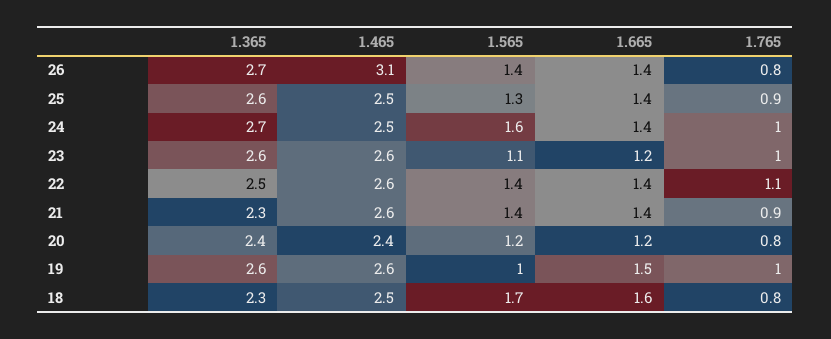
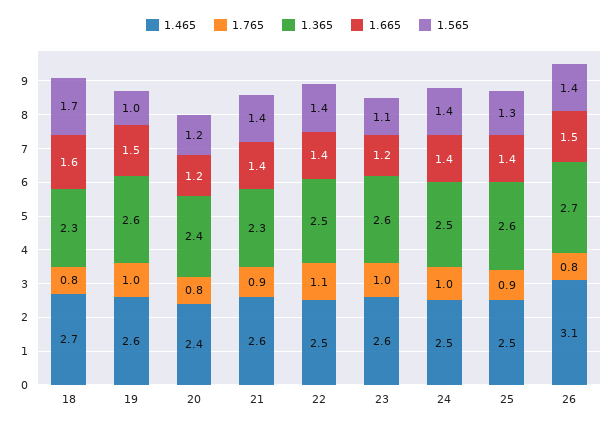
  {
    "1.365": {
      "26": 2.7,
      "25": 2.6,
-     "24": 2.7,
+     "24": 2.5,
      "23": 2.6,
      "22": 2.5,
      "21": 2.3,
      "20": 2.4,
      "19": 2.6,
      "18": 2.3
    },
    "1.465": {
      "26": 3.1,
      "25": 2.5,
      "24": 2.5,
      "23": 2.6,
-     "22": 2.6,
+     "22": 2.5,
      "21": 2.6,
      "20": 2.4,
      "19": 2.6,
-     "18": 2.5
+     "18": 2.7
    },
    "1.565": {
      "26": 1.4,
      "25": 1.3,
-     "24": 1.6,
+     "24": 1.4,
      "23": 1.1,
      "22": 1.4,
      "21": 1.4,
      "20": 1.2,
      "19": 1,
      "18": 1.7
    },
    "1.665": {
-     "26": 1.4,
+     "26": 1.5,
      "25": 1.4,
      "24": 1.4,
      "23": 1.2,
      "22": 1.4,
      "21": 1.4,
      "20": 1.2,
      "19": 1.5,
      "18": 1.6
    },
    "1.765": {
      "26": 0.8,
      "25": 0.9,
      "24": 1,
      "23": 1,
      "22": 1.1,
      "21": 0.9,
      "20": 0.8,
      "19": 1,
      "18": 0.8
    }
  }

